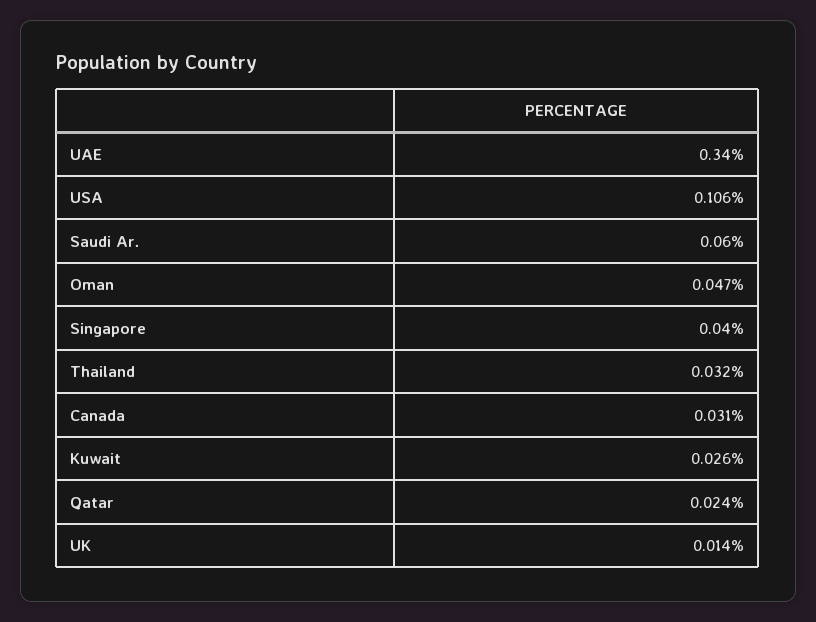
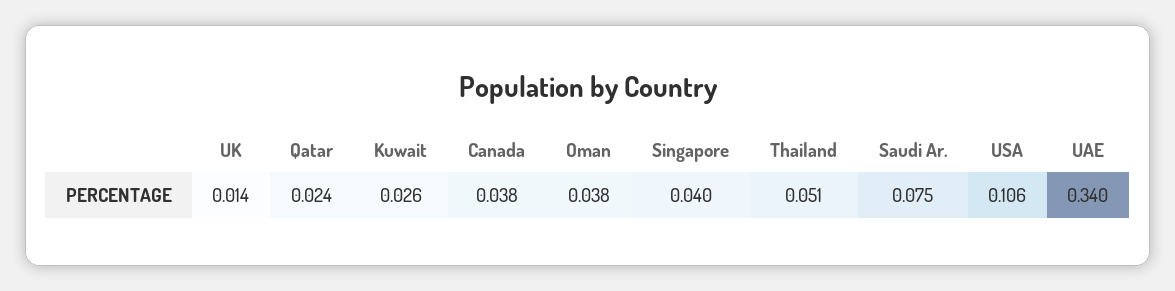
  {
    "UAE": 0.34,
    "USA": 0.106,
-   "Saudi Ar.": 0.06,
+   "Saudi Ar.": 0.075,
-   "Oman": 0.047,
+   "Oman": 0.038,
    "Singapore": 0.04,
-   "Thailand": 0.032,
+   "Thailand": 0.051,
-   "Canada": 0.031,
+   "Canada": 0.038,
    "Kuwait": 0.026,
    "Qatar": 0.024,
    "UK": 0.014
  }

